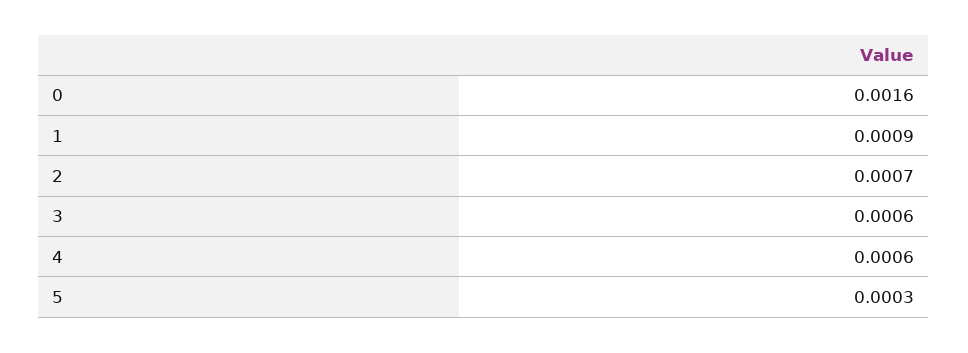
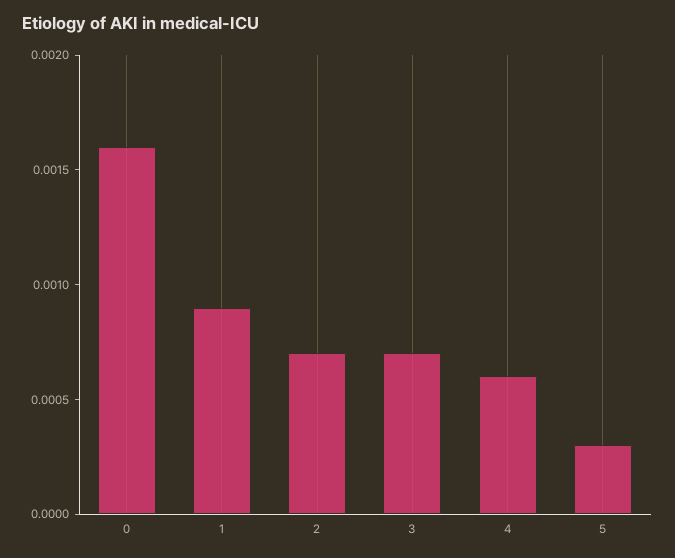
  {
    "0": 0.0016,
    "1": 0.0009,
    "2": 0.0007,
-   "3": 0.0006,
+   "3": 0.0007,
    "4": 0.0006,
    "5": 0.0003
  }

